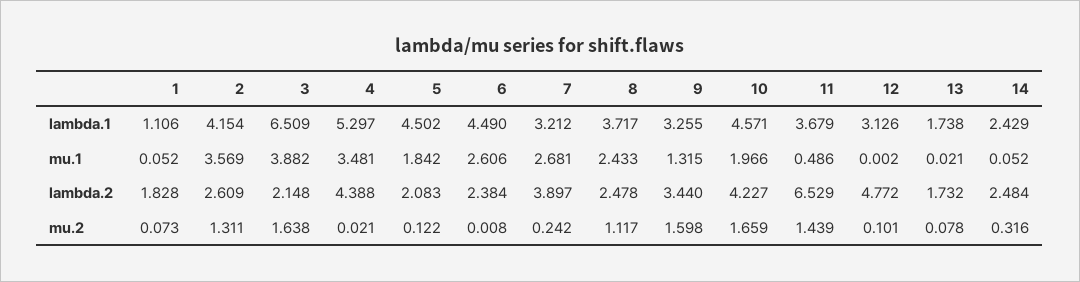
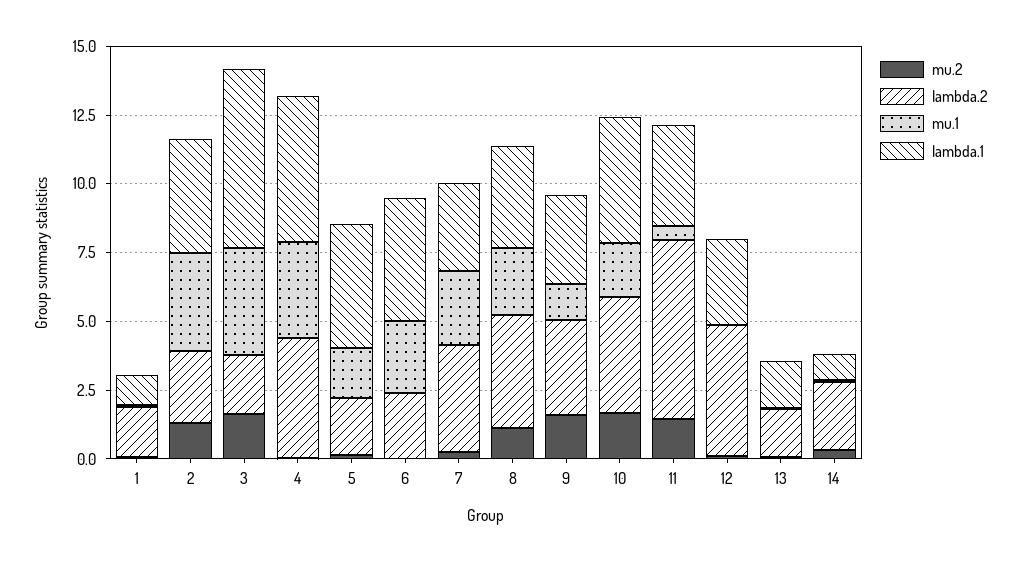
  {
    "lambda.1": {
      "1": 1.106,
      "2": 4.154,
      "3": 6.509,
      "4": 5.297,
      "5": 4.502,
      "6": 4.49,
      "7": 3.212,
      "8": 3.717,
      "9": 3.255,
      "10": 4.571,
      "11": 3.679,
      "12": 3.126,
      "13": 1.738,
-     "14": 2.429
+     "14": 1
    },
    "mu.1": {
      "1": 0.052,
      "2": 3.569,
      "3": 3.882,
      "4": 3.481,
      "5": 1.842,
      "6": 2.606,
      "7": 2.681,
      "8": 2.433,
      "9": 1.315,
      "10": 1.966,
      "11": 0.486,
      "12": 0.002,
      "13": 0.021,
      "14": 0.052
    },
    "lambda.2": {
      "1": 1.828,
      "2": 2.609,
      "3": 2.148,
      "4": 4.388,
      "5": 2.083,
      "6": 2.384,
      "7": 3.897,
-     "8": 2.478,
+     "8": 4,
      "9": 3.44,
      "10": 4.227,
      "11": 6.529,
      "12": 4.772,
      "13": 1.732,
      "14": 2.484
    },
    "mu.2": {
      "1": 0.073,
      "2": 1.311,
      "3": 1.638,
      "4": 0.021,
      "5": 0.122,
      "6": 0.008,
      "7": 0.242,
      "8": 1.117,
      "9": 1.598,
      "10": 1.659,
      "11": 1.439,
      "12": 0.101,
      "13": 0.078,
      "14": 0.316
    }
  }

